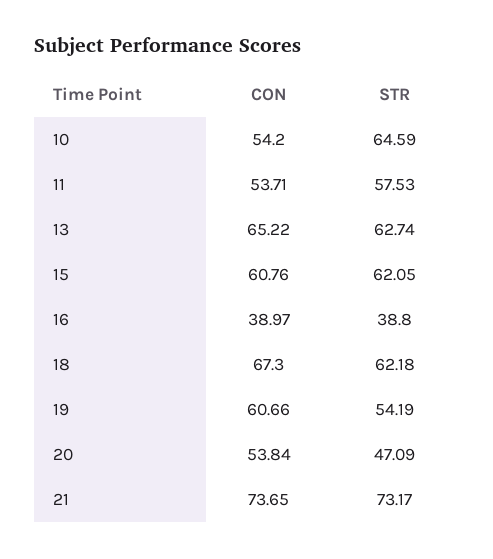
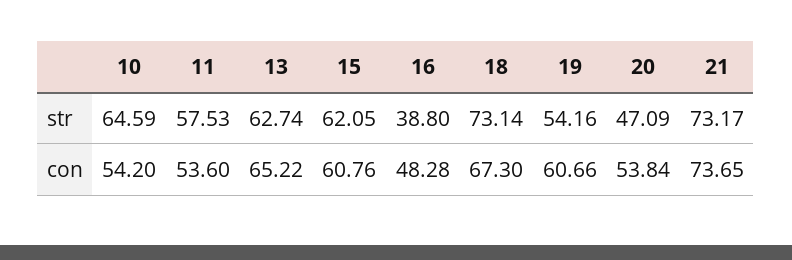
  {
    "CON": {
      "10": 54.2,
-     "11": 53.71,
+     "11": 53.6,
      "13": 65.22,
      "15": 60.76,
-     "16": 38.97,
+     "16": 48.28,
      "18": 67.3,
      "19": 60.66,
      "20": 53.84,
      "21": 73.65
    },
    "STR": {
      "10": 64.59,
      "11": 57.53,
      "13": 62.74,
      "15": 62.05,
      "16": 38.8,
-     "18": 62.18,
+     "18": 73.14,
-     "19": 54.19,
+     "19": 54.16,
      "20": 47.09,
      "21": 73.17
    }
  }

